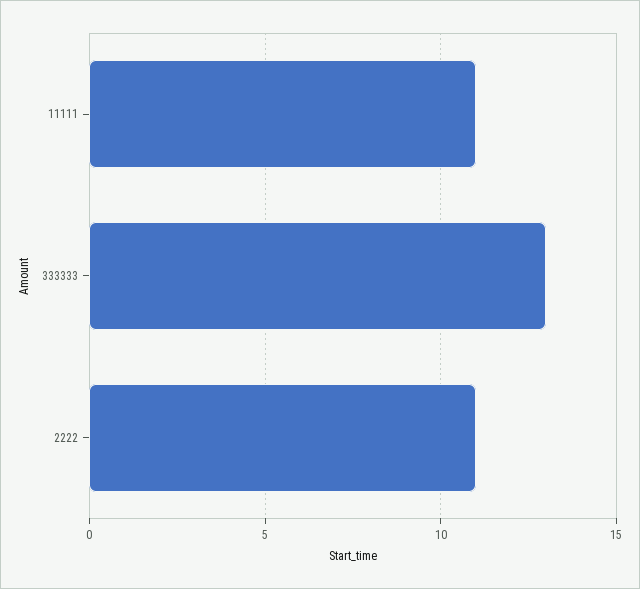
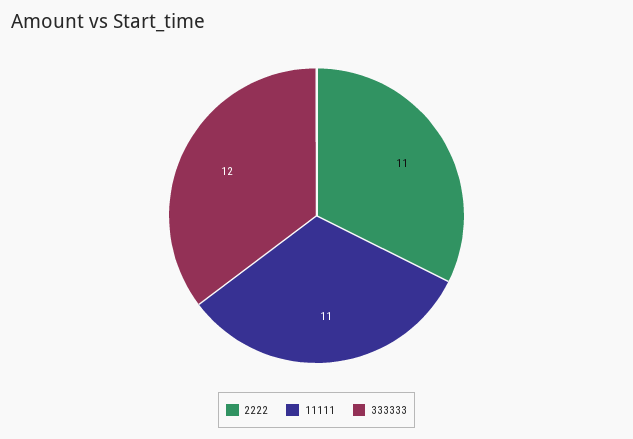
  {
    "11111": 11,
-   "333333": 13,
+   "333333": 12,
    "2222": 11
  }

